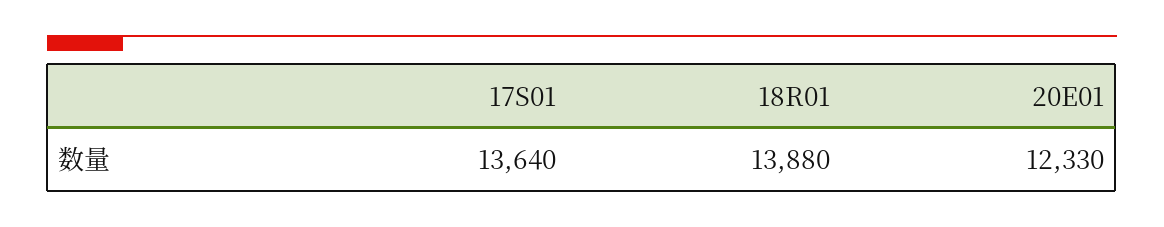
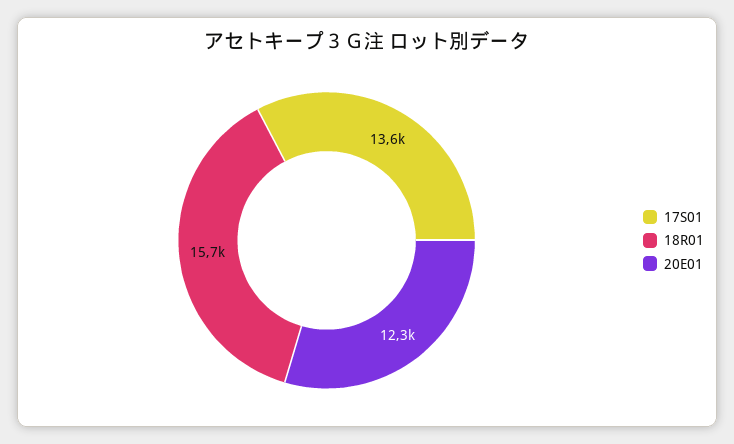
  {
    "17S01": 13640,
-   "18R01": 13880,
+   "18R01": 15700,
    "20E01": 12330
  }

